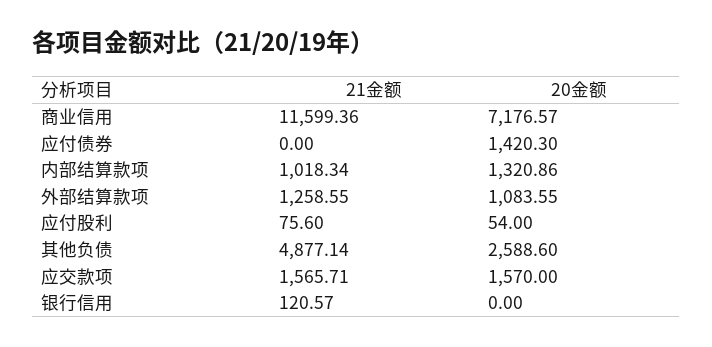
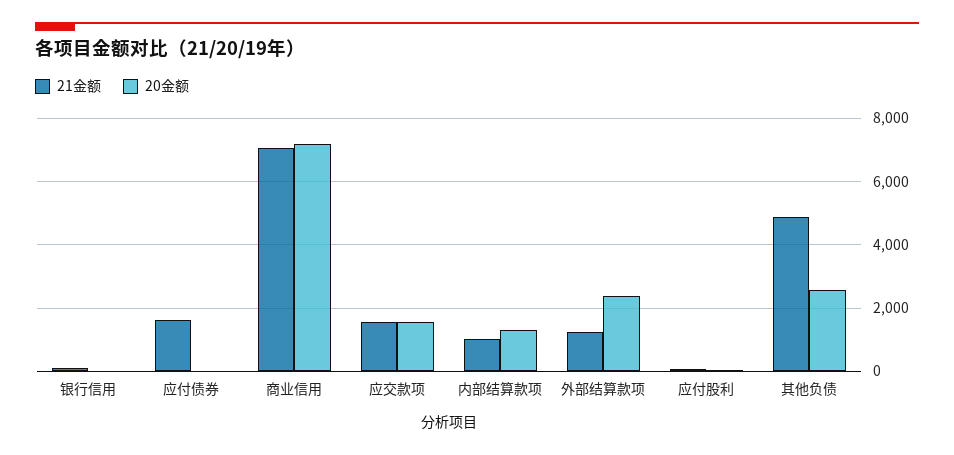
  {
    "21金额": {
-     "商业信用": 11599.36,
+     "商业信用": 7000,
-     "应付债券": 0,
+     "应付债券": 1600,
      "内部结算款项": 1018.34,
      "外部结算款项": 1258.55,
      "应付股利": 75.6,
      "其他负债": 4877.14,
      "应交款项": 1565.71,
      "银行信用": 120.57
    },
    "20金额": {
      "商业信用": 7176.57,
-     "应付债券": 1420.3,
+     "应付债券": 0,
      "内部结算款项": 1320.86,
-     "外部结算款项": 1083.55,
+     "外部结算款项": 2400,
      "应付股利": 54,
      "其他负债": 2588.6,
      "应交款项": 1570,
      "银行信用": 0
    }
  }

